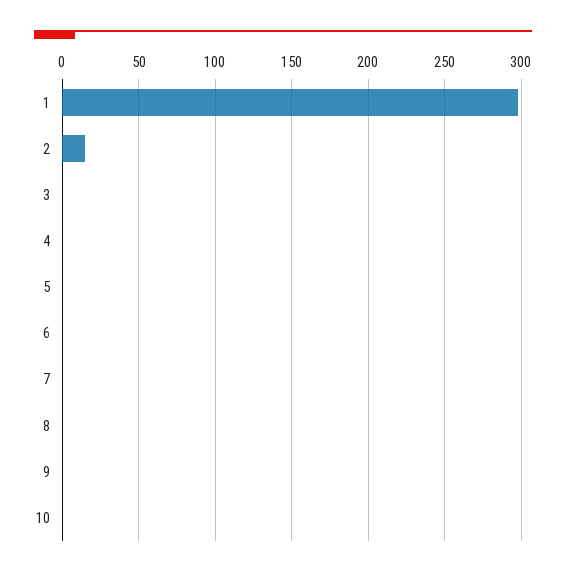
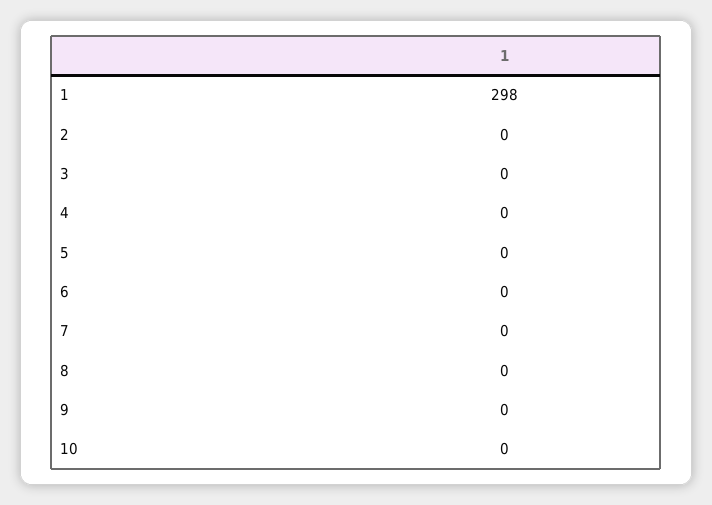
  {
    "1": 298,
-   "2": 15,
+   "2": 0,
    "3": 0,
    "4": 0,
    "5": 0,
    "6": 0,
    "7": 0,
    "8": 0,
    "9": 0,
    "10": 0
  }

